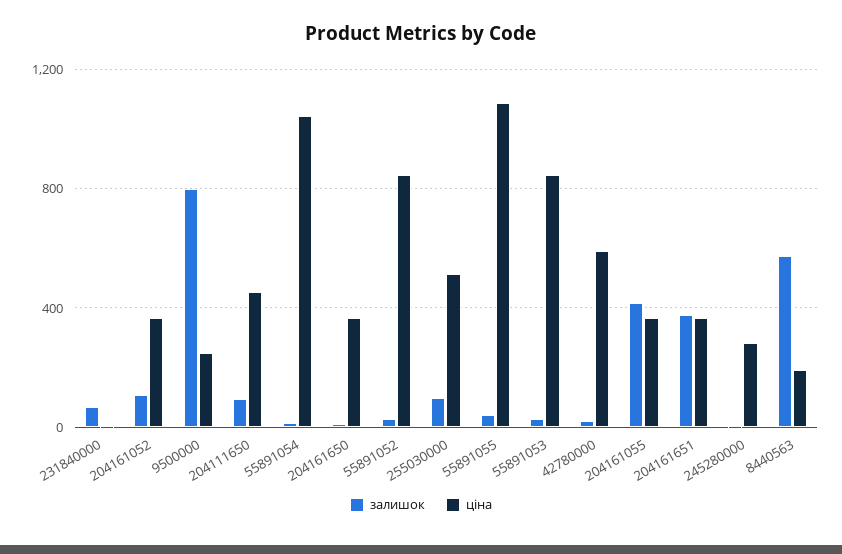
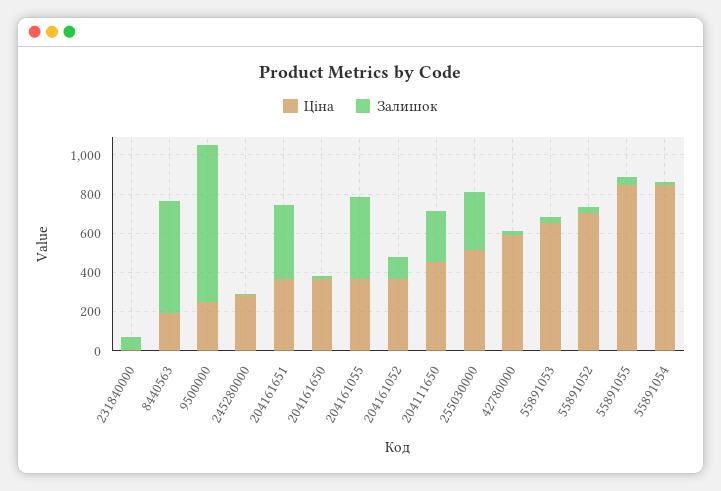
  {
    "залишок": {
      "231840000": 50,
      "204161052": 100,
      "9500000": 800,
-     "204111650": 100,
+     "204111650": 250,
      "55891054": 0,
      "204161650": 0,
      "55891052": 50,
-     "255030000": 100,
+     "255030000": 300,
      "55891055": 50,
      "55891053": 50,
      "42780000": 0,
      "204161055": 400,
      "204161651": 400,
      "245280000": 0,
      "8440563": 550
    },
    "ціна": {
      "231840000": 0,
      "204161052": 350,
      "9500000": 250,
      "204111650": 450,
-     "55891054": 1050,
+     "55891054": 850,
      "204161650": 350,
-     "55891052": 850,
+     "55891052": 700,
      "255030000": 500,
-     "55891055": 1100,
+     "55891055": 850,
-     "55891053": 850,
+     "55891053": 650,
      "42780000": 600,
      "204161055": 350,
      "204161651": 350,
      "245280000": 300,
      "8440563": 200
    }
  }

